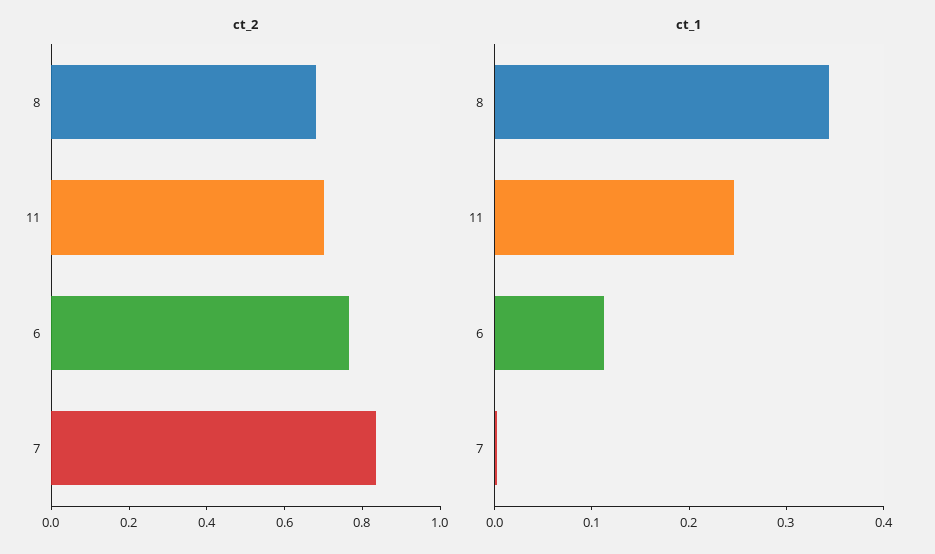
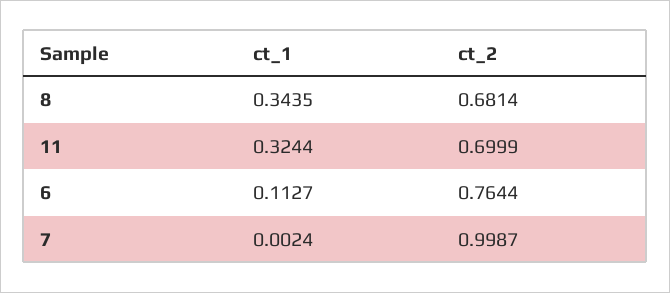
  {
    "ct_2": {
      "8": 0.6814,
      "11": 0.6999,
      "6": 0.7644,
-     "7": 0.85
+     "7": 0.9987
    },
    "ct_1": {
      "8": 0.3435,
-     "11": 0.24,
+     "11": 0.3244,
      "6": 0.1127,
      "7": 0.0024
    }
  }

